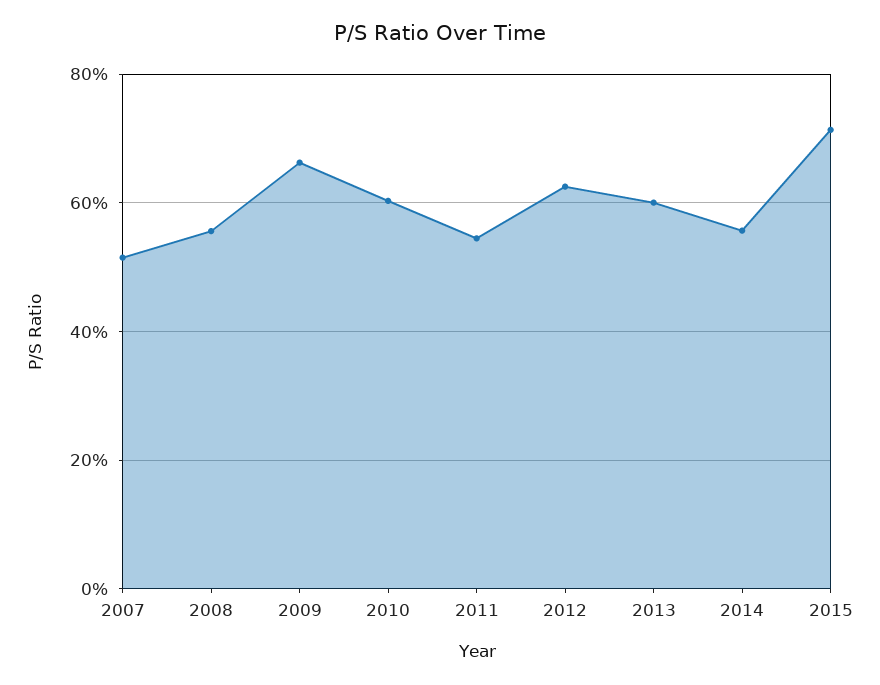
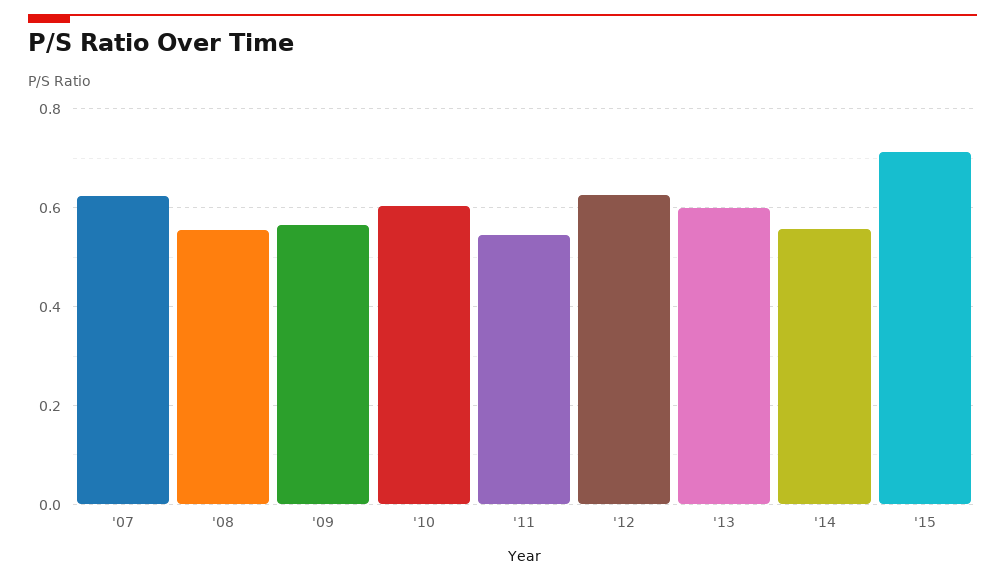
  {
-   "2007": 0.52,
+   "2007": 0.62,
    "2008": 0.56,
-   "2009": 0.66,
+   "2009": 0.56,
    "2010": 0.6,
    "2011": 0.54,
    "2012": 0.62,
    "2013": 0.6,
    "2014": 0.56,
    "2015": 0.72
  }

